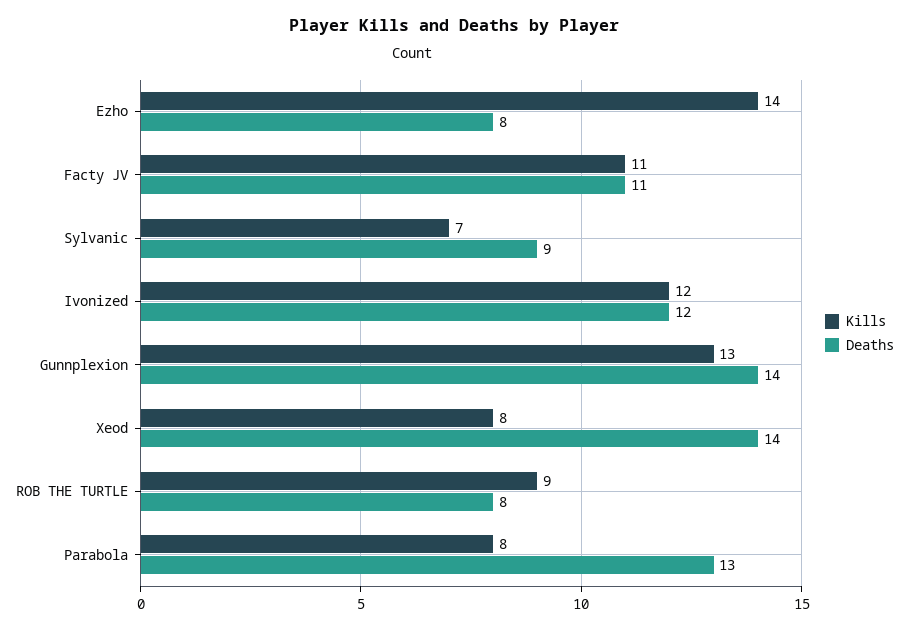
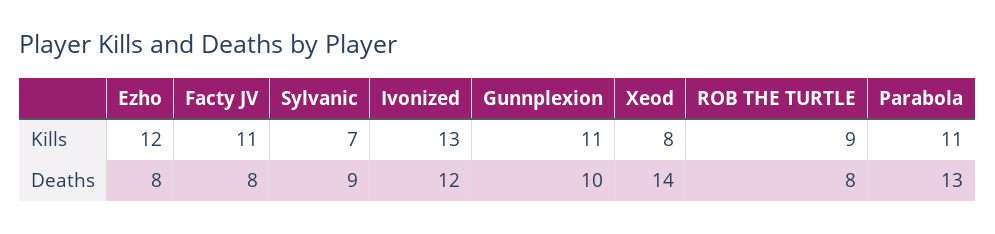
  {
    "Kills": {
-     "Ezho": 14,
+     "Ezho": 12,
      "Facty JV": 11,
      "Sylvanic": 7,
-     "Ivonized": 12,
+     "Ivonized": 13,
-     "Gunnplexion": 13,
+     "Gunnplexion": 11,
      "Xeod": 8,
      "ROB THE TURTLE": 9,
-     "Parabola": 8
+     "Parabola": 11
    },
    "Deaths": {
      "Ezho": 8,
-     "Facty JV": 11,
+     "Facty JV": 8,
      "Sylvanic": 9,
      "Ivonized": 12,
-     "Gunnplexion": 14,
+     "Gunnplexion": 10,
      "Xeod": 14,
      "ROB THE TURTLE": 8,
      "Parabola": 13
    }
  }

